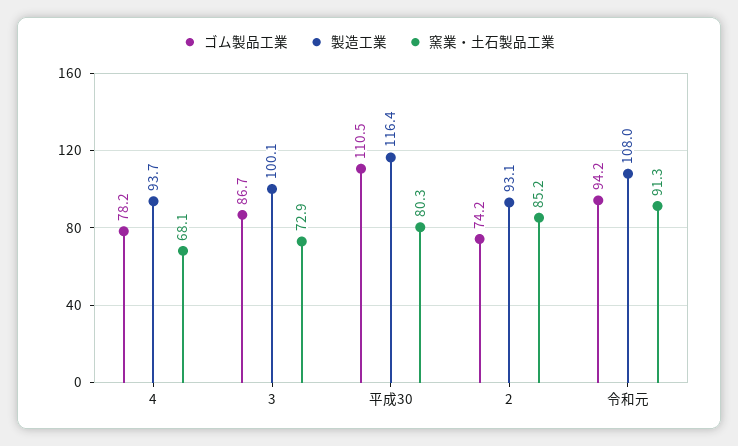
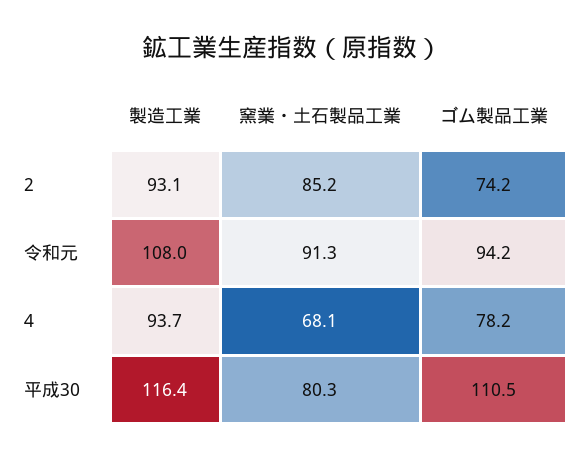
  {
    "ゴム製品工業": {
      "4": 78.2,
-     "3": 86.7,
      "平成30": 110.5,
      "2": 74.2,
      "令和元": 94.2
    },
    "製造工業": {
      "4": 93.7,
-     "3": 100.1,
      "平成30": 116.4,
      "2": 93.1,
      "令和元": 108
    },
    "窯業・土石製品工業": {
      "4": 68.1,
-     "3": 72.9,
      "平成30": 80.3,
      "2": 85.2,
      "令和元": 91.3
    }
  }

